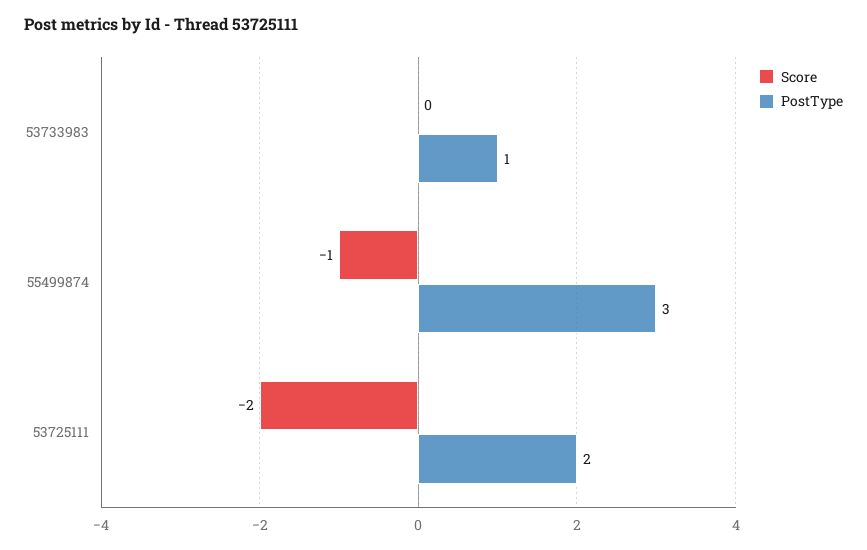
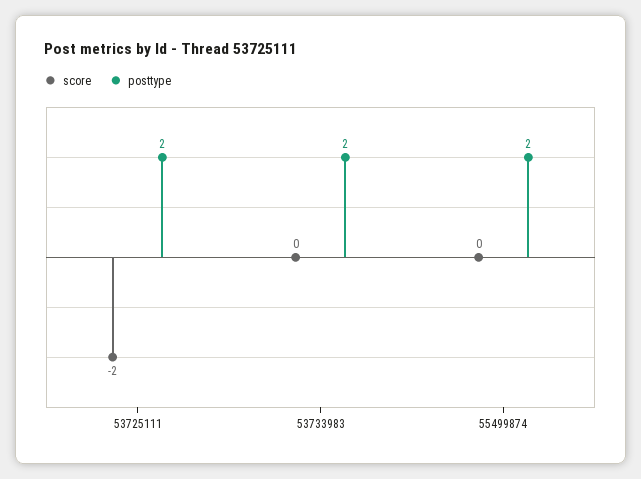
  {
    "Score": {
      "53733983": 0,
-     "55499874": -1,
+     "55499874": 0,
      "53725111": -2
    },
    "PostType": {
-     "53733983": 1,
+     "53733983": 2,
-     "55499874": 3,
+     "55499874": 2,
      "53725111": 2
    }
  }

